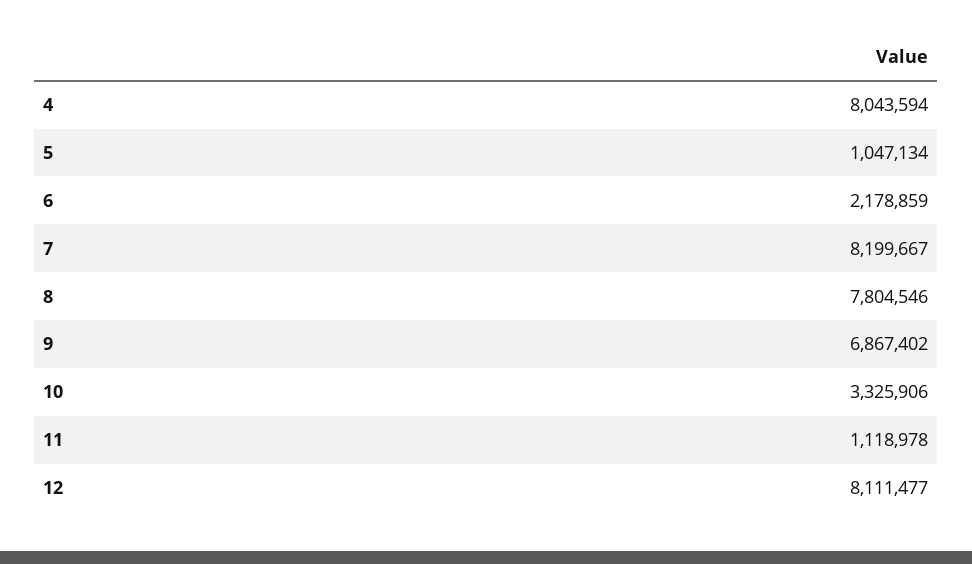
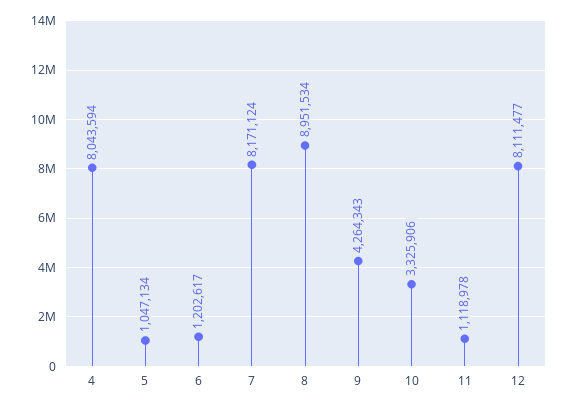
  {
    "4": 8043594,
    "5": 1047134,
-   "6": 2178859,
+   "6": 1202617,
-   "7": 8199667,
+   "7": 8171124,
-   "8": 7804546,
+   "8": 8951534,
-   "9": 6867402,
+   "9": 4264343,
    "10": 3325906,
    "11": 1118978,
    "12": 8111477
  }

